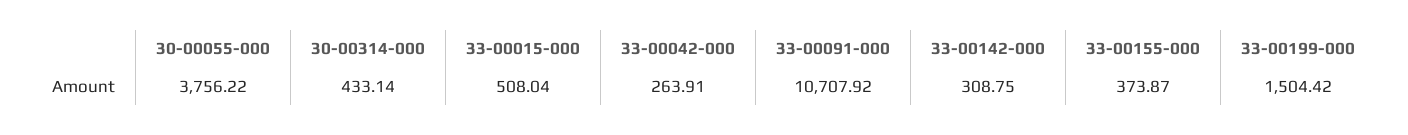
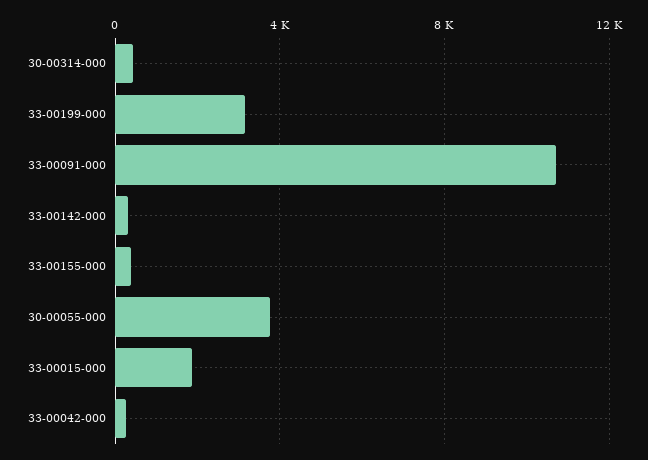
  {
    "30-00055-000": 3756.22,
    "30-00314-000": 433.14,
-   "33-00015-000": 508.04,
+   "33-00015-000": 2000,
    "33-00042-000": 263.91,
    "33-00091-000": 10707.92,
    "33-00142-000": 308.75,
    "33-00155-000": 373.87,
-   "33-00199-000": 1504.42
+   "33-00199-000": 3000
  }

